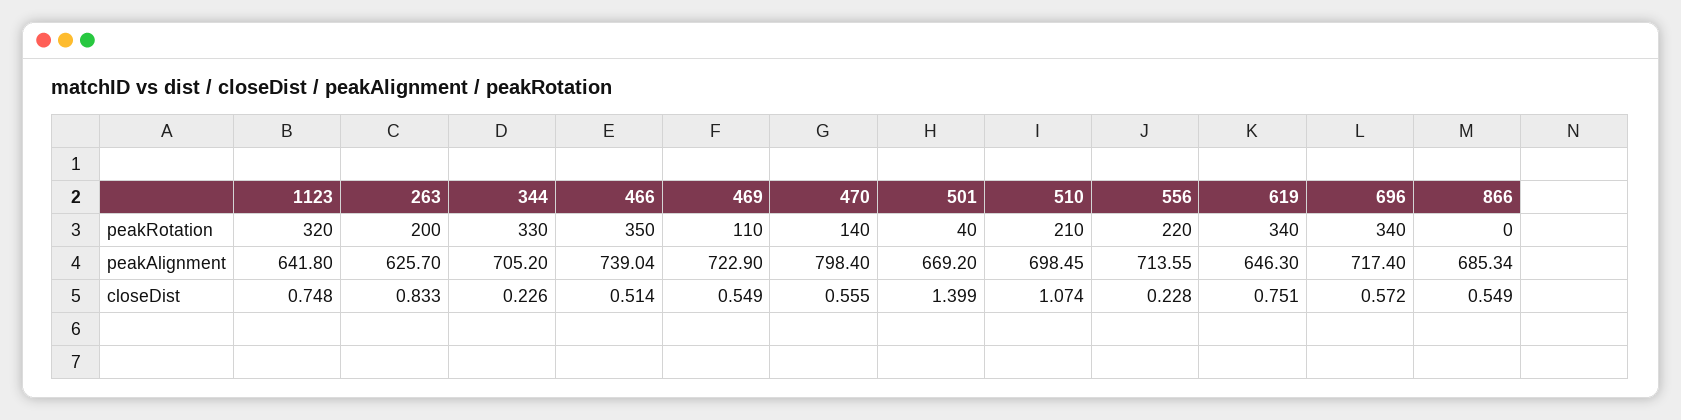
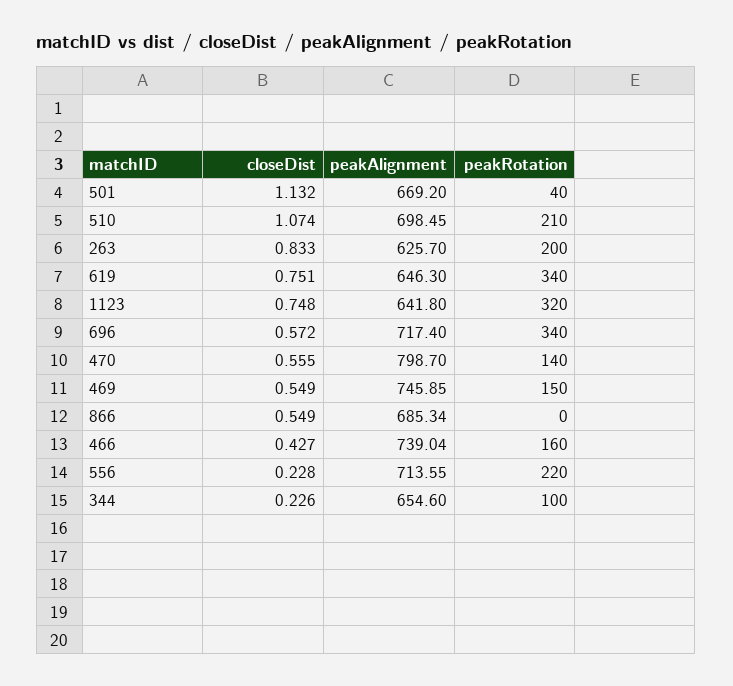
  {
    "1123": {
      "peakRotation": 320,
      "peakAlignment": 641.8,
      "closeDist": 0.748
    },
    "263": {
      "peakRotation": 200,
      "peakAlignment": 625.7,
      "closeDist": 0.833
    },
    "344": {
-     "peakRotation": 330,
+     "peakRotation": 100,
-     "peakAlignment": 705.2,
+     "peakAlignment": 654.6,
      "closeDist": 0.226
    },
    "466": {
-     "peakRotation": 350,
+     "peakRotation": 160,
      "peakAlignment": 739.04,
-     "closeDist": 0.514
+     "closeDist": 0.427
    },
    "469": {
-     "peakRotation": 110,
+     "peakRotation": 150,
-     "peakAlignment": 722.9,
+     "peakAlignment": 745.85,
      "closeDist": 0.549
    },
    "470": {
      "peakRotation": 140,
-     "peakAlignment": 798.4,
+     "peakAlignment": 798.7,
      "closeDist": 0.555
    },
    "501": {
      "peakRotation": 40,
      "peakAlignment": 669.2,
-     "closeDist": 1.399
+     "closeDist": 1.132
    },
    "510": {
      "peakRotation": 210,
      "peakAlignment": 698.45,
      "closeDist": 1.074
    },
    "556": {
      "peakRotation": 220,
      "peakAlignment": 713.55,
      "closeDist": 0.228
    },
    "619": {
      "peakRotation": 340,
      "peakAlignment": 646.3,
      "closeDist": 0.751
    },
    "696": {
      "peakRotation": 340,
      "peakAlignment": 717.4,
      "closeDist": 0.572
    },
    "866": {
      "peakRotation": 0,
      "peakAlignment": 685.34,
      "closeDist": 0.549
    }
  }

